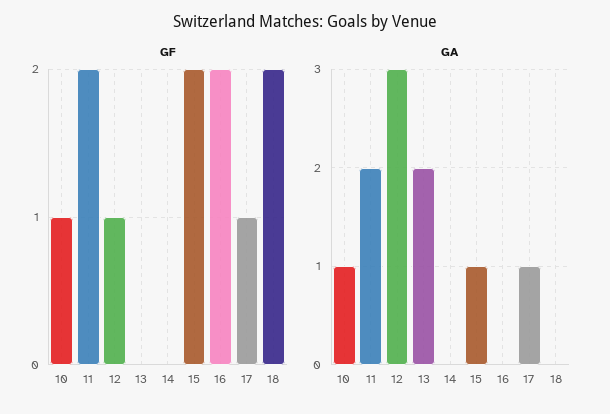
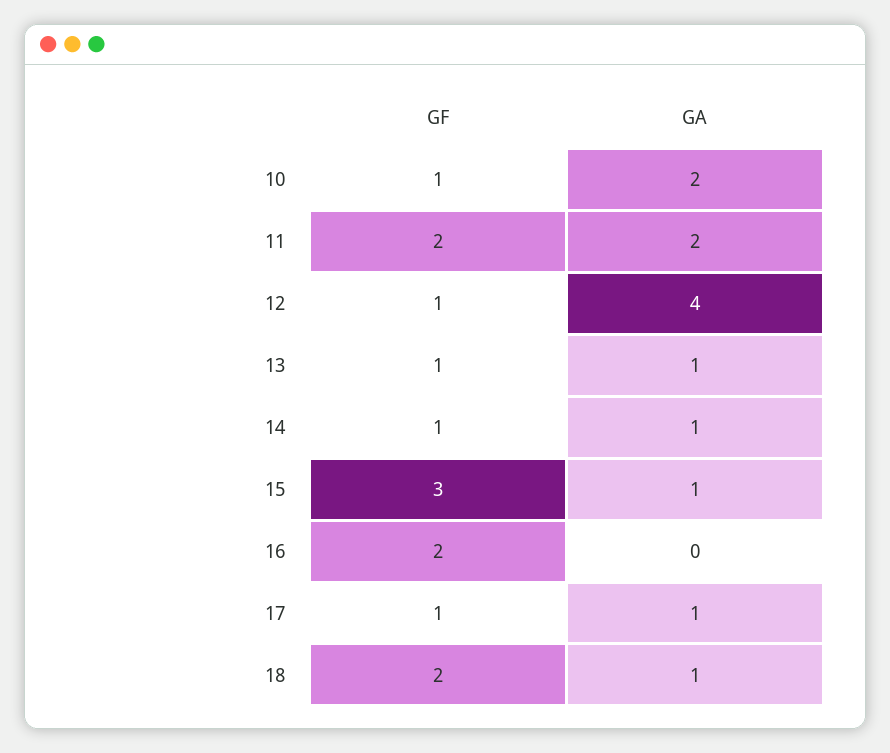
  {
    "GF": {
      "10": 1,
      "11": 2,
      "12": 1,
-     "13": 0,
+     "13": 1,
-     "14": 0,
+     "14": 1,
-     "15": 2,
+     "15": 3,
      "16": 2,
      "17": 1,
      "18": 2
    },
    "GA": {
-     "10": 1,
+     "10": 2,
      "11": 2,
-     "12": 3,
+     "12": 4,
-     "13": 2,
+     "13": 1,
-     "14": 0,
+     "14": 1,
      "15": 1,
      "16": 0,
      "17": 1,
-     "18": 0
+     "18": 1
    }
  }

